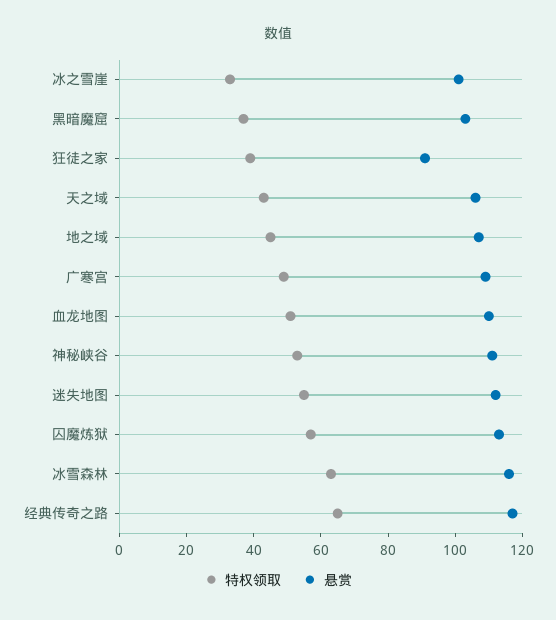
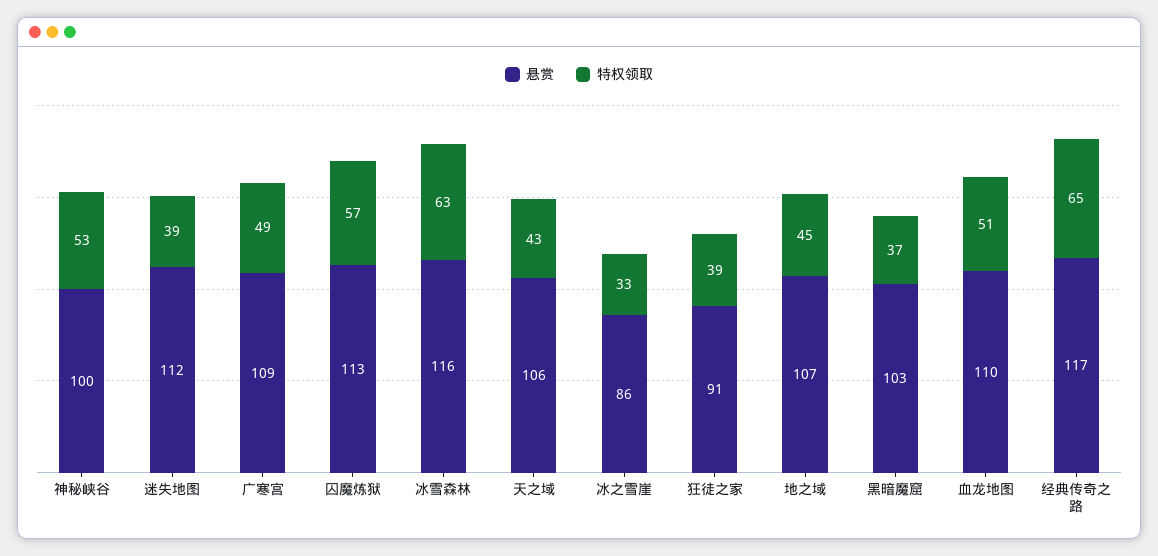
  {
    "特权领取": {
      "冰之雪崖": 33,
      "黑暗魔窟": 37,
      "狂徒之家": 39,
      "天之域": 43,
      "地之域": 45,
      "广寒宫": 49,
      "血龙地图": 51,
      "神秘峡谷": 53,
-     "迷失地图": 55,
+     "迷失地图": 39,
      "囚魔炼狱": 57,
      "冰雪森林": 63,
      "经典传奇之路": 65
    },
    "悬赏": {
-     "冰之雪崖": 100,
+     "冰之雪崖": 86,
      "黑暗魔窟": 103,
      "狂徒之家": 91,
      "天之域": 106,
      "地之域": 107,
      "广寒宫": 109,
      "血龙地图": 110,
-     "神秘峡谷": 110,
+     "神秘峡谷": 100,
      "迷失地图": 112,
      "囚魔炼狱": 113,
      "冰雪森林": 116,
      "经典传奇之路": 117
    }
  }

